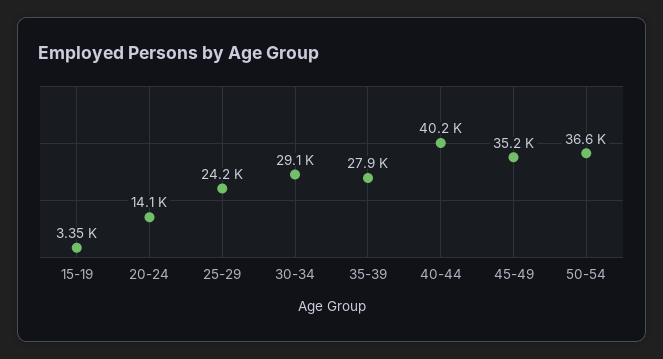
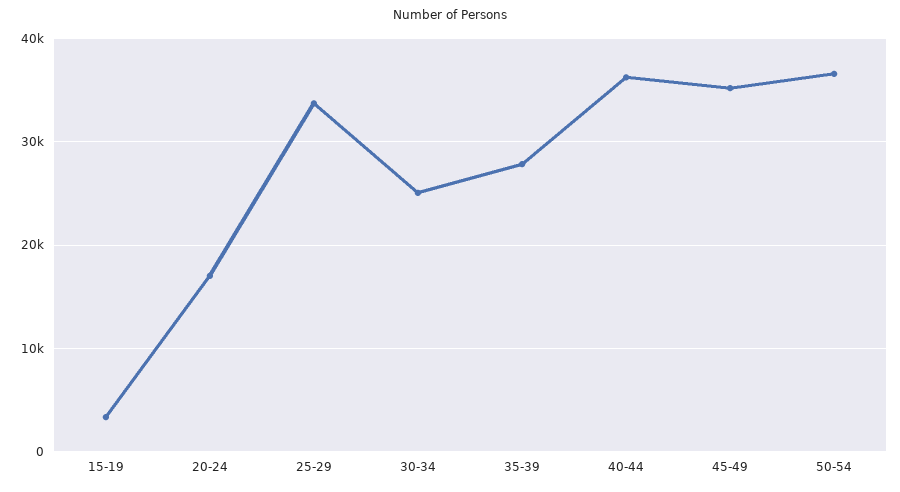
  {
    "15-19": 3350,
-   "20-24": 14100,
+   "20-24": 17000,
-   "25-29": 24200,
+   "25-29": 34000,
-   "30-34": 29100,
+   "30-34": 25000,
    "35-39": 27900,
-   "40-44": 40200,
+   "40-44": 36000,
    "45-49": 35200,
    "50-54": 36600
  }

